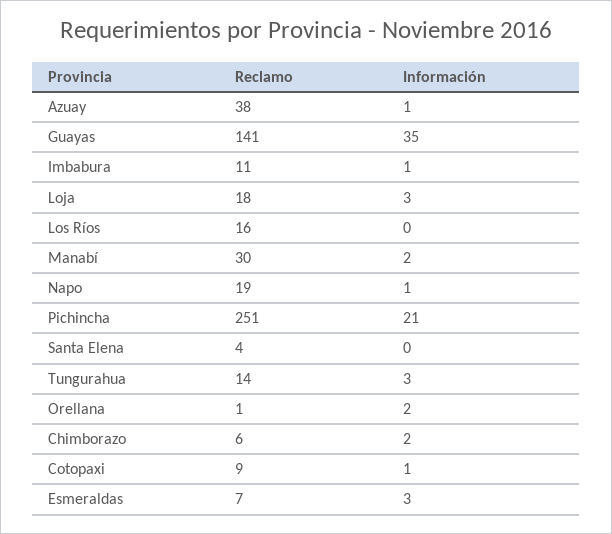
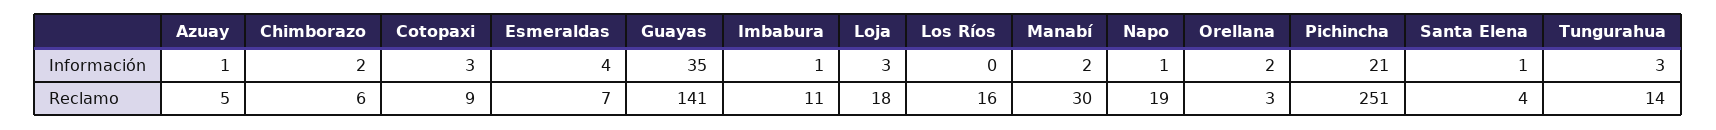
  {
    "Reclamo": {
-     "Azuay": 38,
+     "Azuay": 5,
      "Guayas": 141,
      "Imbabura": 11,
      "Loja": 18,
      "Los Ríos": 16,
      "Manabí": 30,
      "Napo": 19,
      "Pichincha": 251,
      "Santa Elena": 4,
      "Tungurahua": 14,
-     "Orellana": 1,
+     "Orellana": 3,
      "Chimborazo": 6,
      "Cotopaxi": 9,
      "Esmeraldas": 7
    },
    "Información": {
      "Azuay": 1,
      "Guayas": 35,
      "Imbabura": 1,
      "Loja": 3,
      "Los Ríos": 0,
      "Manabí": 2,
      "Napo": 1,
      "Pichincha": 21,
-     "Santa Elena": 0,
+     "Santa Elena": 1,
      "Tungurahua": 3,
      "Orellana": 2,
      "Chimborazo": 2,
-     "Cotopaxi": 1,
+     "Cotopaxi": 3,
-     "Esmeraldas": 3
+     "Esmeraldas": 4
    }
  }

